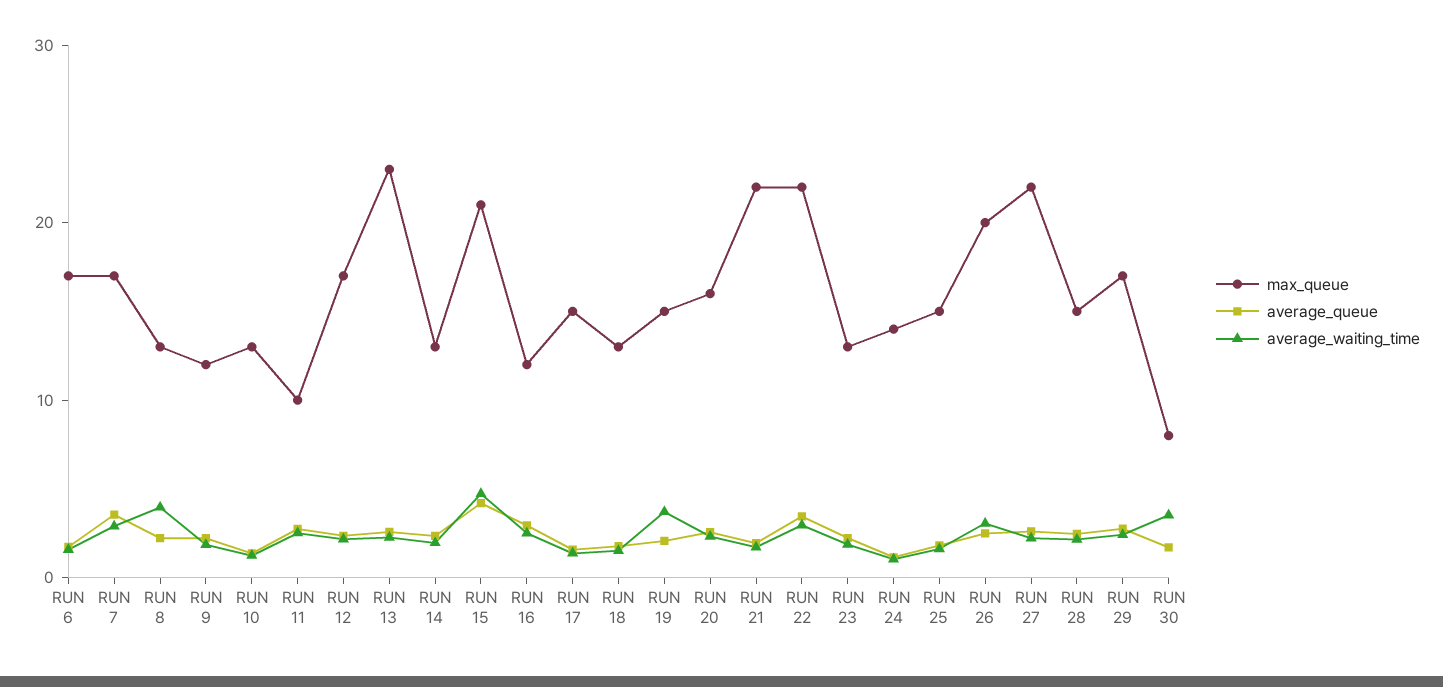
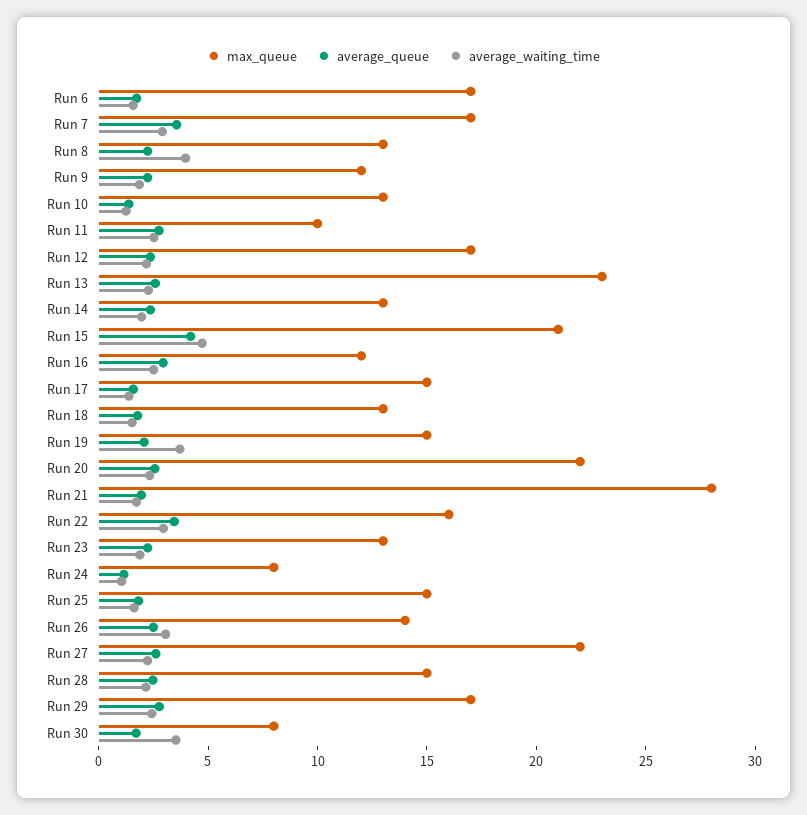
  {
    "max_queue": {
      "RUN 6": 17,
      "RUN 7": 17,
      "RUN 8": 13,
      "RUN 9": 12,
      "RUN 10": 13,
      "RUN 11": 10,
      "RUN 12": 17,
      "RUN 13": 23,
      "RUN 14": 13,
      "RUN 15": 21,
      "RUN 16": 12,
      "RUN 17": 15,
      "RUN 18": 13,
      "RUN 19": 15,
-     "RUN 20": 16,
+     "RUN 20": 22,
-     "RUN 21": 22,
+     "RUN 21": 28,
-     "RUN 22": 22,
+     "RUN 22": 16,
      "RUN 23": 13,
-     "RUN 24": 14,
+     "RUN 24": 8,
      "RUN 25": 15,
-     "RUN 26": 20,
+     "RUN 26": 14,
      "RUN 27": 22,
      "RUN 28": 15,
      "RUN 29": 17,
      "RUN 30": 8
    },
    "average_queue": {
      "RUN 6": 2,
      "RUN 7": 4,
      "RUN 8": 2,
      "RUN 9": 2,
      "RUN 10": 1,
      "RUN 11": 3,
      "RUN 12": 2,
      "RUN 13": 3,
      "RUN 14": 2,
      "RUN 15": 4,
      "RUN 16": 3,
      "RUN 17": 2,
      "RUN 18": 2,
      "RUN 19": 2,
      "RUN 20": 3,
      "RUN 21": 2,
      "RUN 22": 3,
      "RUN 23": 2,
      "RUN 24": 1,
      "RUN 25": 2,
      "RUN 26": 3,
      "RUN 27": 3,
      "RUN 28": 2,
      "RUN 29": 3,
      "RUN 30": 2
    },
    "average_waiting_time": {
      "RUN 6": 2,
      "RUN 7": 3,
      "RUN 8": 4,
      "RUN 9": 2,
      "RUN 10": 1,
      "RUN 11": 3,
      "RUN 12": 2,
      "RUN 13": 2,
      "RUN 14": 2,
      "RUN 15": 5,
      "RUN 16": 3,
      "RUN 17": 1,
      "RUN 18": 2,
      "RUN 19": 4,
      "RUN 20": 2,
      "RUN 21": 2,
      "RUN 22": 3,
      "RUN 23": 2,
      "RUN 24": 1,
      "RUN 25": 2,
      "RUN 26": 3,
      "RUN 27": 2,
      "RUN 28": 2,
      "RUN 29": 2,
      "RUN 30": 4
    }
  }

